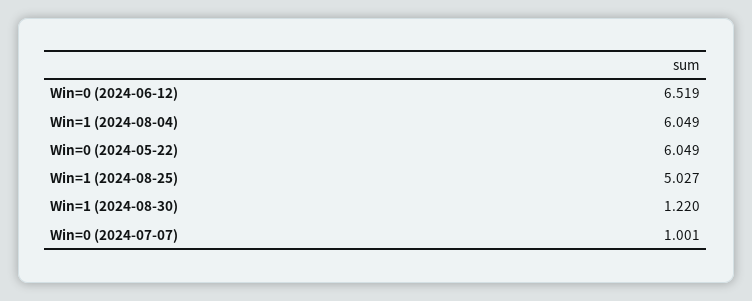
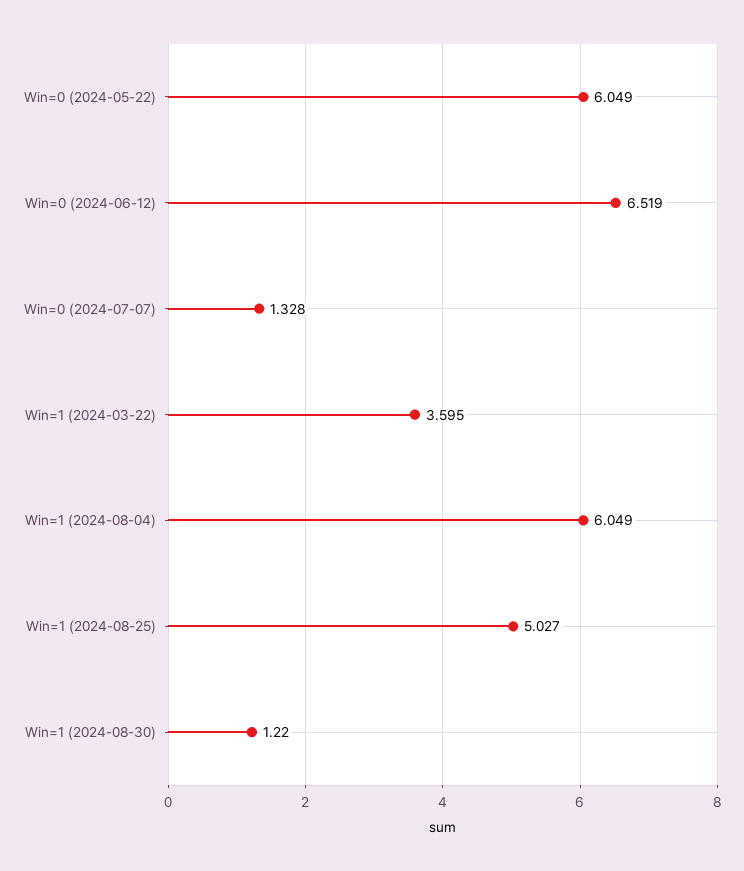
  {
    "Win=0 (2024-06-12)": 6.519,
    "Win=1 (2024-08-04)": 6.049,
    "Win=0 (2024-05-22)": 6.049,
    "Win=1 (2024-08-25)": 5.027,
    "Win=1 (2024-08-30)": 1.22,
-   "Win=0 (2024-07-07)": 1.001
+   "Win=0 (2024-07-07)": 1.328,
+   "Win=1 (2024-03-22)": 3.595
  }

